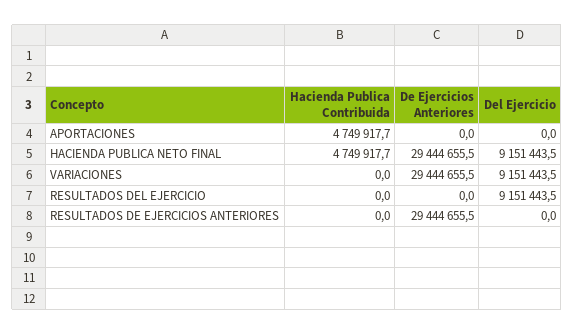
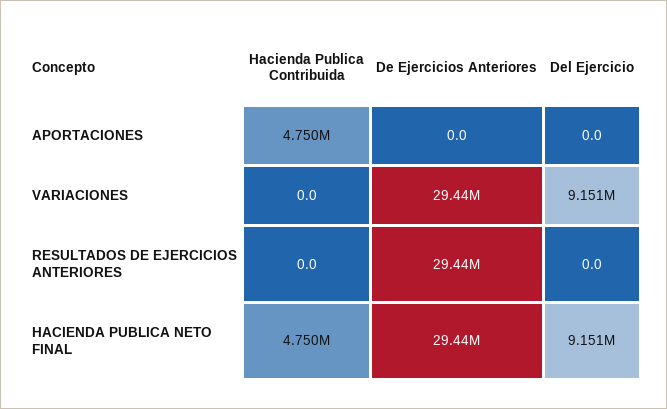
  {
    "Hacienda Publica Contribuida": {
      "APORTACIONES": 4749917.7,
      "HACIENDA PUBLICA NETO FINAL": 4749917.7,
      "VARIACIONES": 0,
-     "RESULTADOS DEL EJERCICIO": 0,
      "RESULTADOS DE EJERCICIOS ANTERIORES": 0
    },
    "De Ejercicios Anteriores": {
      "APORTACIONES": 0,
      "HACIENDA PUBLICA NETO FINAL": 29444655.5,
      "VARIACIONES": 29444655.5,
-     "RESULTADOS DEL EJERCICIO": 0,
      "RESULTADOS DE EJERCICIOS ANTERIORES": 29444655.5
    },
    "Del Ejercicio": {
      "APORTACIONES": 0,
      "HACIENDA PUBLICA NETO FINAL": 9151443.5,
      "VARIACIONES": 9151443.5,
-     "RESULTADOS DEL EJERCICIO": 9151443.5,
      "RESULTADOS DE EJERCICIOS ANTERIORES": 0
    }
  }

